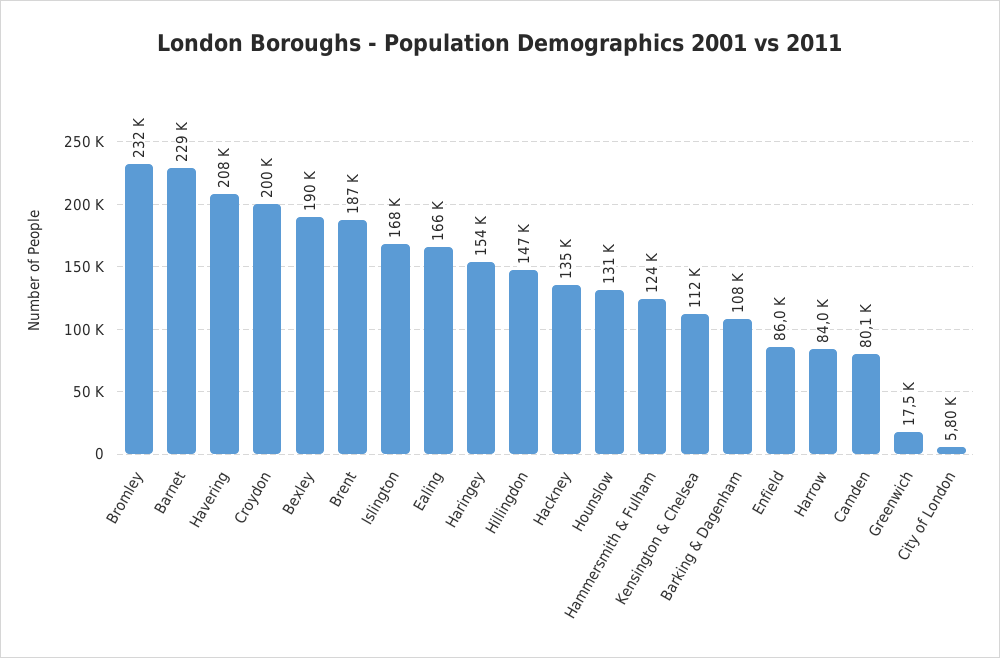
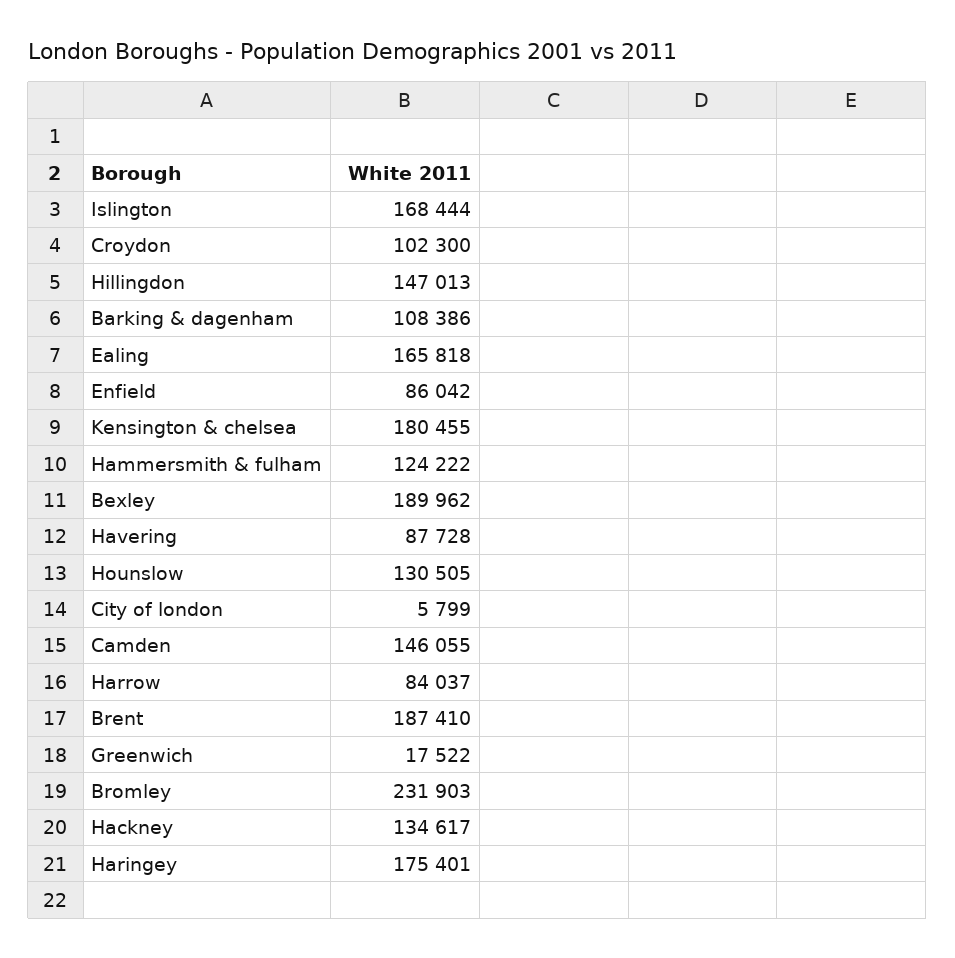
  {
    "Bromley": 231903,
-   "Barnet": 229000,
-   "Havering": 208000,
+   "Havering": 87728,
-   "Croydon": 200000,
+   "Croydon": 102300,
    "Bexley": 189962,
    "Brent": 187410,
    "Islington": 168444,
    "Ealing": 165818,
-   "Haringey": 154000,
+   "Haringey": 175401,
    "Hillingdon": 147013,
    "Hackney": 134617,
    "Hounslow": 130505,
    "Hammersmith & Fulham": 124222,
-   "Kensington & Chelsea": 112000,
+   "Kensington & Chelsea": 180455,
    "Barking & Dagenham": 108386,
    "Enfield": 86042,
    "Harrow": 84037,
-   "Camden": 80100,
+   "Camden": 146055,
    "Greenwich": 17522,
    "City of London": 5799
  }

